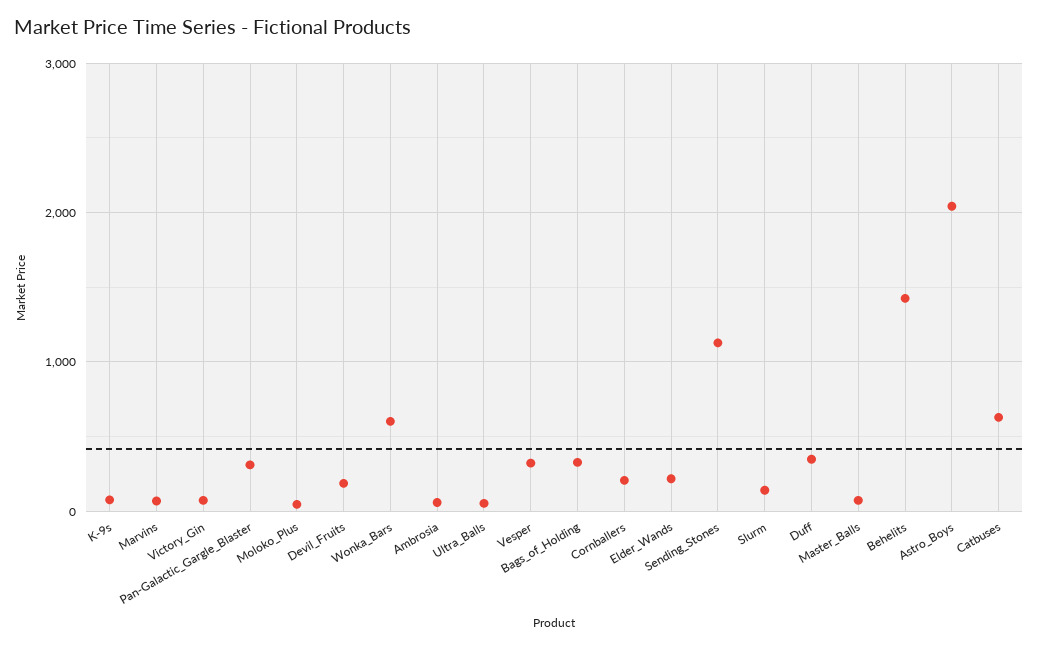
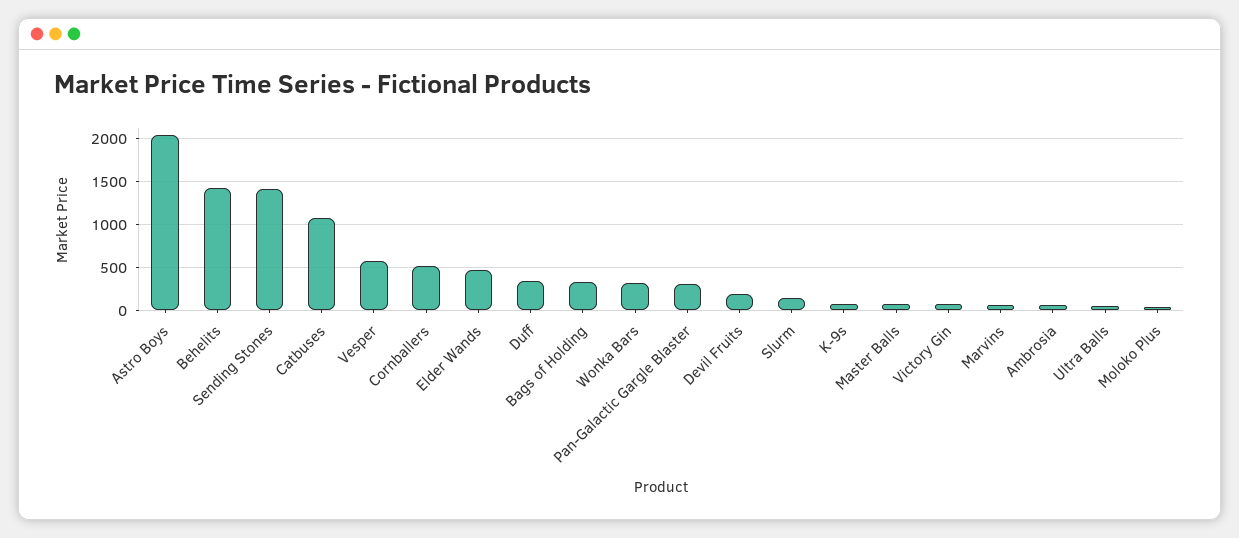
  {
    "K-9s": 100,
    "Marvins": 100,
    "Victory_Gin": 100,
    "Pan-Galactic_Gargle_Blaster": 300,
    "Moloko_Plus": 0,
    "Devil_Fruits": 200,
-   "Wonka_Bars": 600,
+   "Wonka_Bars": 300,
    "Ambrosia": 100,
    "Ultra_Balls": 100,
-   "Vesper": 300,
+   "Vesper": 600,
    "Bags_of_Holding": 300,
-   "Cornballers": 200,
+   "Cornballers": 500,
-   "Elder_Wands": 200,
+   "Elder_Wands": 500,
-   "Sending_Stones": 1100,
+   "Sending_Stones": 1400,
    "Slurm": 100,
    "Duff": 300,
    "Master_Balls": 100,
    "Behelits": 1400,
    "Astro_Boys": 2000,
-   "Catbuses": 600
+   "Catbuses": 1100
  }

